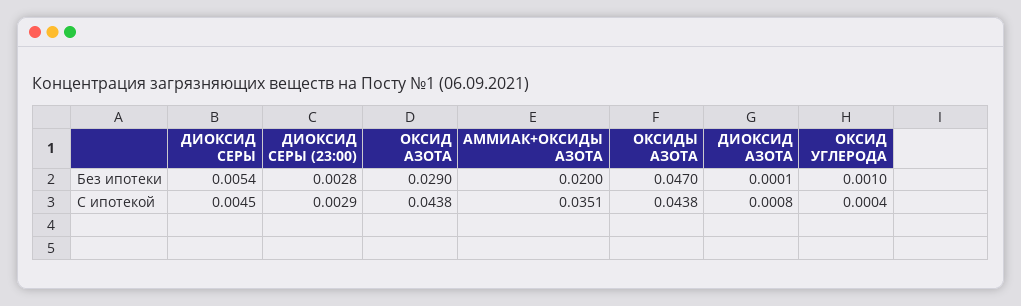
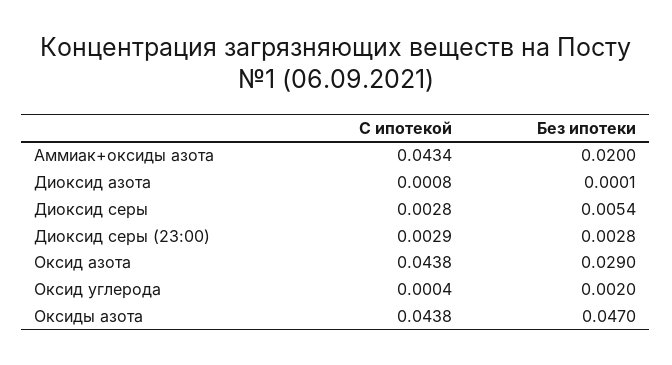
  {
    "ДИОКСИД СЕРЫ": {
      "Без ипотеки": 0.0054,
-     "С ипотекой": 0.0045
+     "С ипотекой": 0.0028
    },
    "ДИОКСИД СЕРЫ (23:00)": {
      "Без ипотеки": 0.0028,
      "С ипотекой": 0.0029
    },
    "ОКСИД АЗОТА": {
      "Без ипотеки": 0.029,
      "С ипотекой": 0.0438
    },
    "АММИАК+ОКСИДЫ АЗОТА": {
      "Без ипотеки": 0.02,
-     "С ипотекой": 0.0351
+     "С ипотекой": 0.0434
    },
    "ОКСИДЫ АЗОТА": {
      "Без ипотеки": 0.047,
      "С ипотекой": 0.0438
    },
    "ДИОКСИД АЗОТА": {
      "Без ипотеки": 0.0001,
      "С ипотекой": 0.0008
    },
    "ОКСИД УГЛЕРОДА": {
-     "Без ипотеки": 0.001,
+     "Без ипотеки": 0.002,
      "С ипотекой": 0.0004
    }
  }

